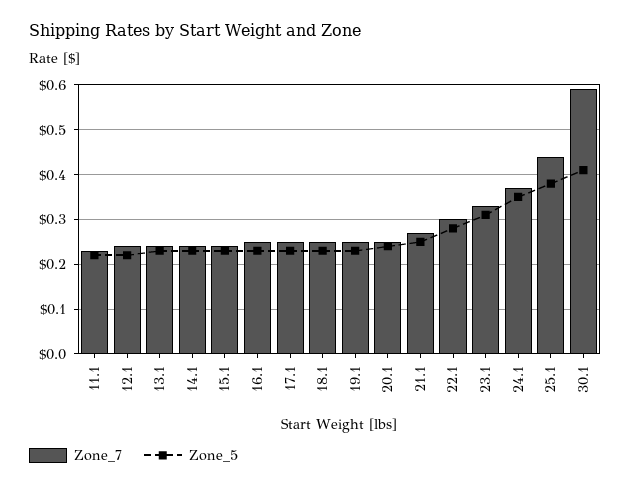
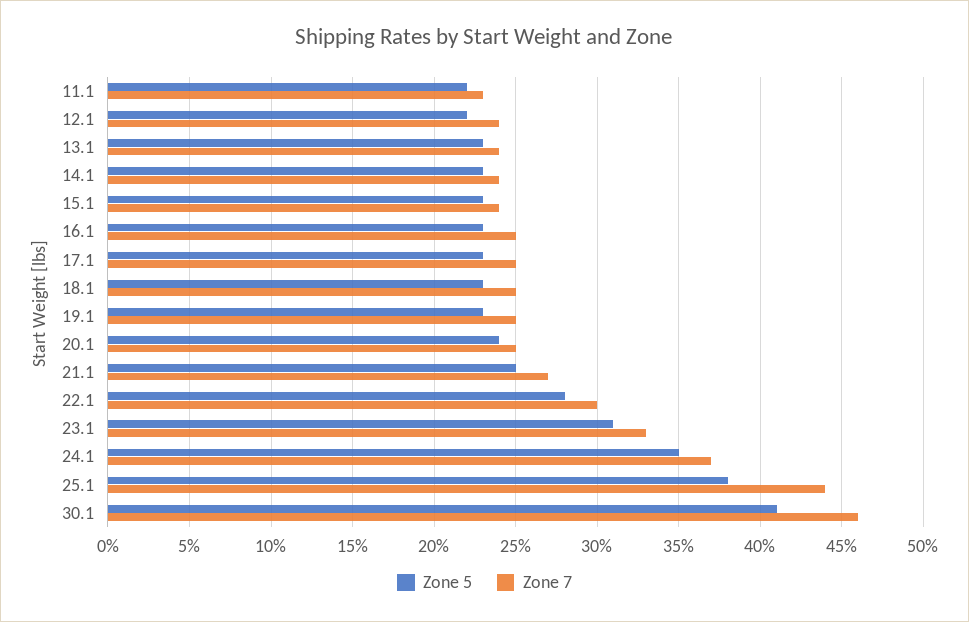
  {
    "Zone_7": {
      "11.1": 0.23,
      "12.1": 0.24,
      "13.1": 0.24,
      "14.1": 0.24,
      "15.1": 0.24,
      "16.1": 0.25,
      "17.1": 0.25,
      "18.1": 0.25,
      "19.1": 0.25,
      "20.1": 0.25,
      "21.1": 0.27,
      "22.1": 0.3,
      "23.1": 0.33,
      "24.1": 0.37,
      "25.1": 0.44,
-     "30.1": 0.6
+     "30.1": 0.46
    },
    "Zone_5": {
      "11.1": 0.22,
      "12.1": 0.22,
      "13.1": 0.23,
      "14.1": 0.23,
      "15.1": 0.23,
      "16.1": 0.23,
      "17.1": 0.23,
      "18.1": 0.23,
      "19.1": 0.23,
      "20.1": 0.24,
      "21.1": 0.25,
      "22.1": 0.28,
      "23.1": 0.31,
      "24.1": 0.35,
      "25.1": 0.38,
      "30.1": 0.41
    }
  }

